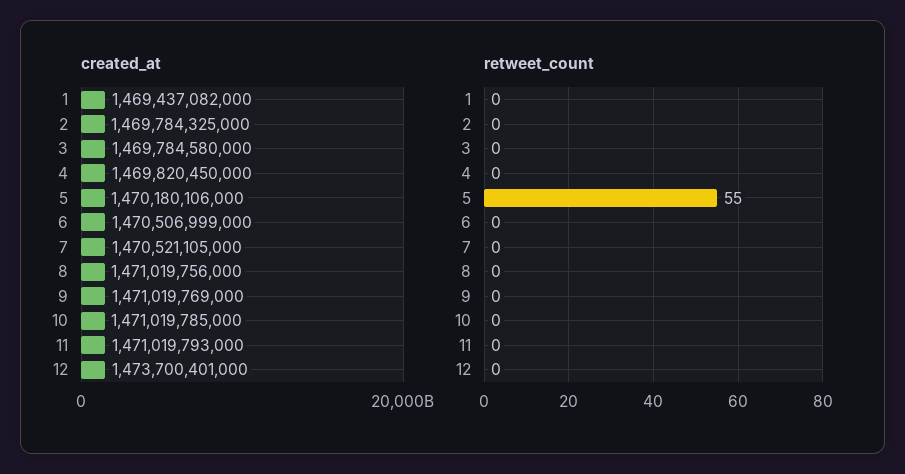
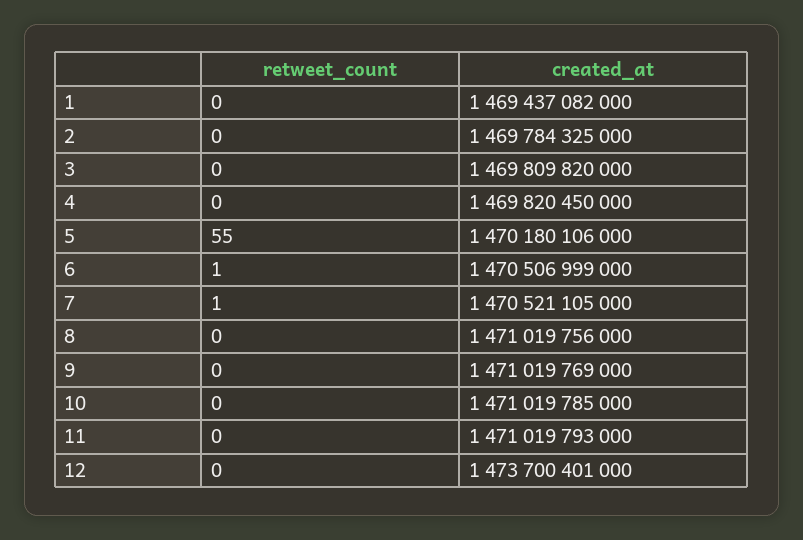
  {
    "created_at": {
      "1": 1469437082000,
      "2": 1469784325000,
-     "3": 1469784580000,
+     "3": 1469809820000,
      "4": 1469820450000,
      "5": 1470180106000,
      "6": 1470506999000,
      "7": 1470521105000,
      "8": 1471019756000,
      "9": 1471019769000,
      "10": 1471019785000,
      "11": 1471019793000,
      "12": 1473700401000
    },
    "retweet_count": {
      "1": 0,
      "2": 0,
      "3": 0,
      "4": 0,
      "5": 55,
-     "6": 0,
+     "6": 1,
-     "7": 0,
+     "7": 1,
      "8": 0,
      "9": 0,
      "10": 0,
      "11": 0,
      "12": 0
    }
  }

